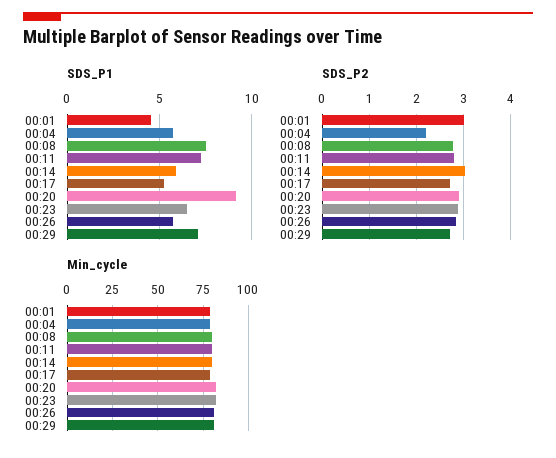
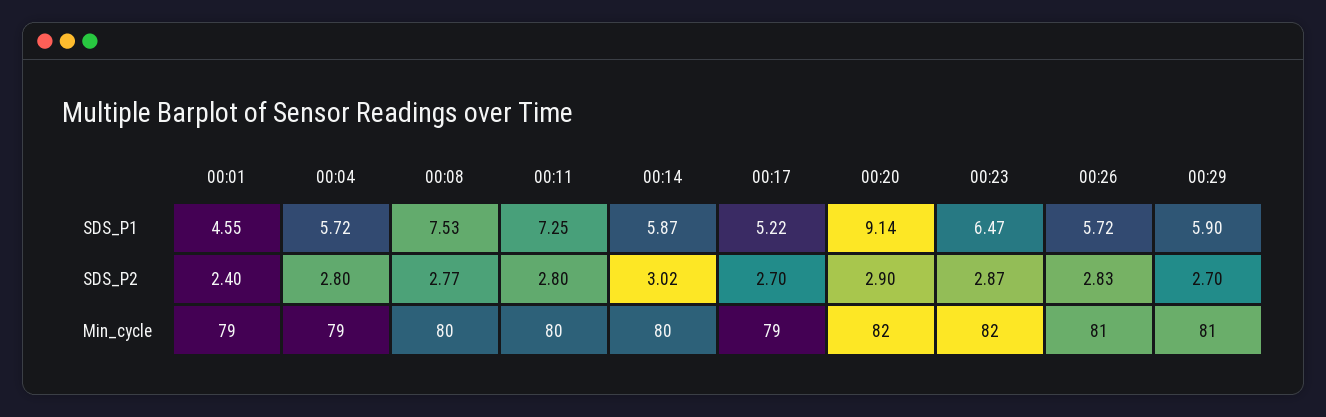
  {
    "SDS_P1": {
      "00:01": 4.55,
      "00:04": 5.72,
      "00:08": 7.53,
      "00:11": 7.25,
      "00:14": 5.87,
      "00:17": 5.22,
      "00:20": 9.14,
      "00:23": 6.47,
      "00:26": 5.72,
-     "00:29": 7
+     "00:29": 5.9
    },
    "SDS_P2": {
-     "00:01": 3,
+     "00:01": 2.4,
-     "00:04": 2.2,
+     "00:04": 2.8,
      "00:08": 2.77,
      "00:11": 2.8,
      "00:14": 3.02,
      "00:17": 2.7,
      "00:20": 2.9,
      "00:23": 2.87,
      "00:26": 2.83,
      "00:29": 2.7
    },
    "Min_cycle": {
      "00:01": 79,
      "00:04": 79,
      "00:08": 80,
      "00:11": 80,
      "00:14": 80,
      "00:17": 79,
      "00:20": 82,
      "00:23": 82,
      "00:26": 81,
      "00:29": 81
    }
  }

